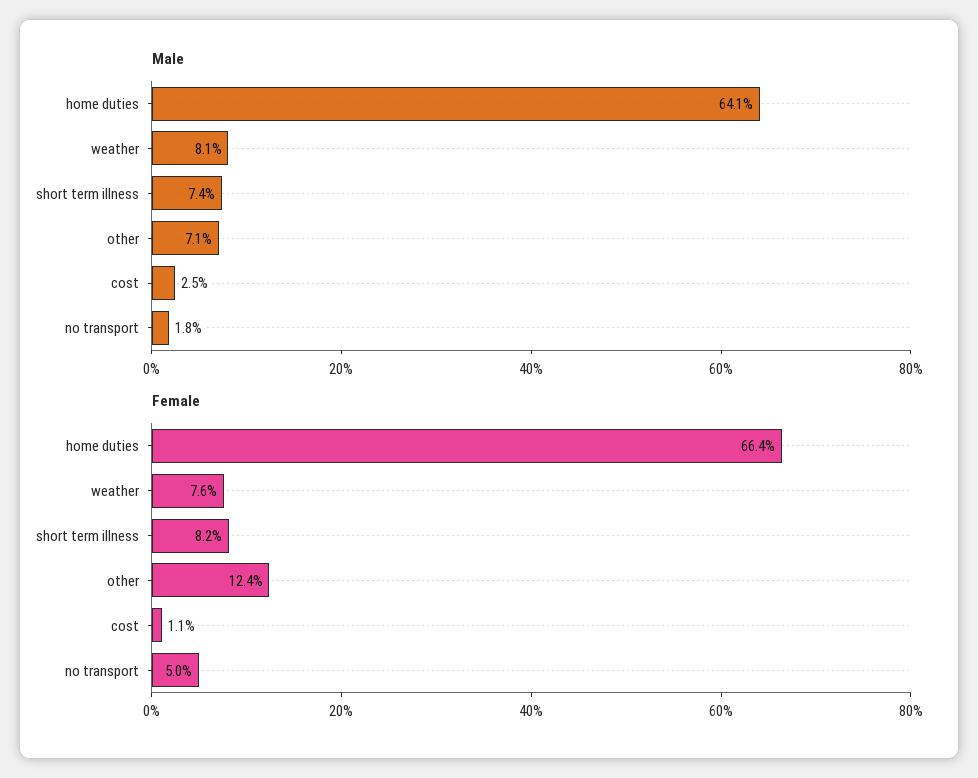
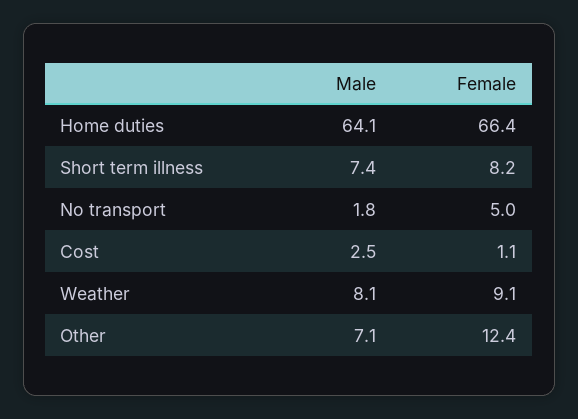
  {
    "Male": {
      "home duties": 64.1,
      "weather": 8.1,
      "short term illness": 7.4,
      "other": 7.1,
      "cost": 2.5,
      "no transport": 1.8
    },
    "Female": {
      "home duties": 66.4,
-     "weather": 7.6,
+     "weather": 9.1,
      "short term illness": 8.2,
      "other": 12.4,
      "cost": 1.1,
      "no transport": 5
    }
  }

